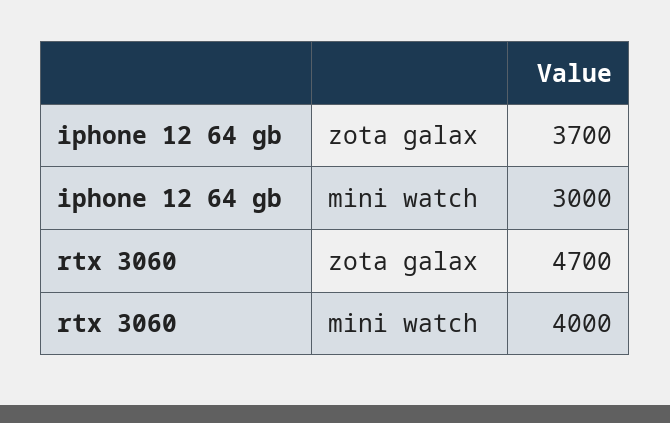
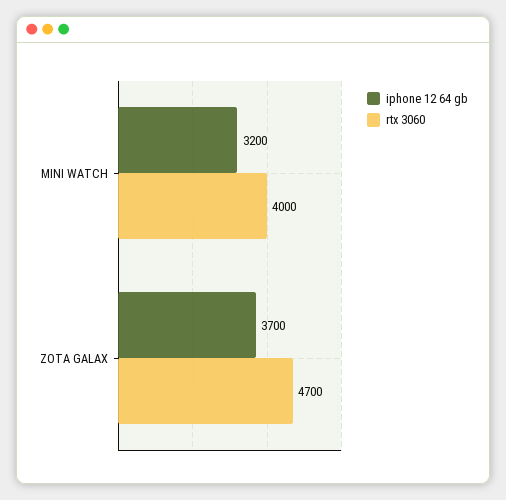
  {
    "iphone 12 64 gb": {
      "zota galax": 3700,
-     "mini watch": 3000
+     "mini watch": 3200
    },
    "rtx 3060": {
      "zota galax": 4700,
      "mini watch": 4000
    }
  }

